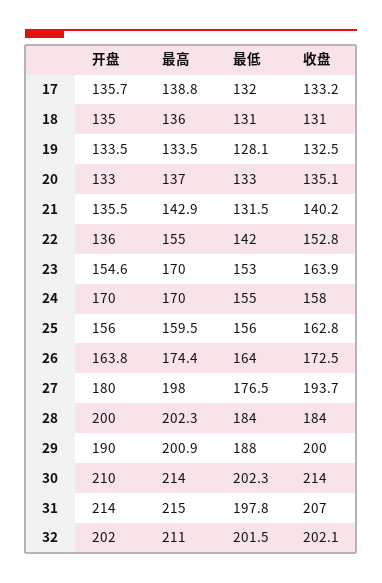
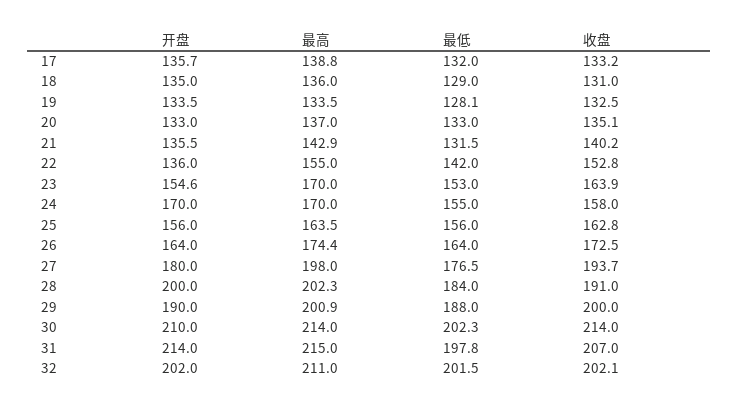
  {
    "开盘": {
      "17": 135.7,
      "18": 135,
      "19": 133.5,
      "20": 133,
      "21": 135.5,
      "22": 136,
      "23": 154.6,
      "24": 170,
      "25": 156,
-     "26": 163.8,
+     "26": 164,
      "27": 180,
      "28": 200,
      "29": 190,
      "30": 210,
      "31": 214,
      "32": 202
    },
    "最高": {
      "17": 138.8,
      "18": 136,
      "19": 133.5,
      "20": 137,
      "21": 142.9,
      "22": 155,
      "23": 170,
      "24": 170,
-     "25": 159.5,
+     "25": 163.5,
      "26": 174.4,
      "27": 198,
      "28": 202.3,
      "29": 200.9,
      "30": 214,
      "31": 215,
      "32": 211
    },
    "最低": {
      "17": 132,
-     "18": 131,
+     "18": 129,
      "19": 128.1,
      "20": 133,
      "21": 131.5,
      "22": 142,
      "23": 153,
      "24": 155,
      "25": 156,
      "26": 164,
      "27": 176.5,
      "28": 184,
      "29": 188,
      "30": 202.3,
      "31": 197.8,
      "32": 201.5
    },
    "收盘": {
      "17": 133.2,
      "18": 131,
      "19": 132.5,
      "20": 135.1,
      "21": 140.2,
      "22": 152.8,
      "23": 163.9,
      "24": 158,
      "25": 162.8,
      "26": 172.5,
      "27": 193.7,
-     "28": 184,
+     "28": 191,
      "29": 200,
      "30": 214,
      "31": 207,
      "32": 202.1
    }
  }

